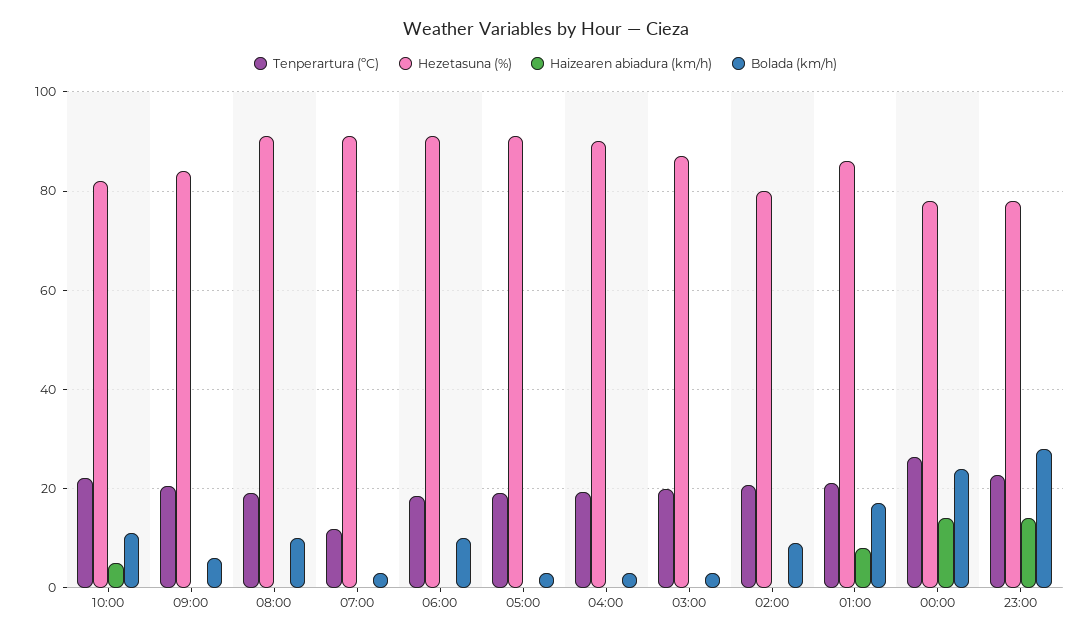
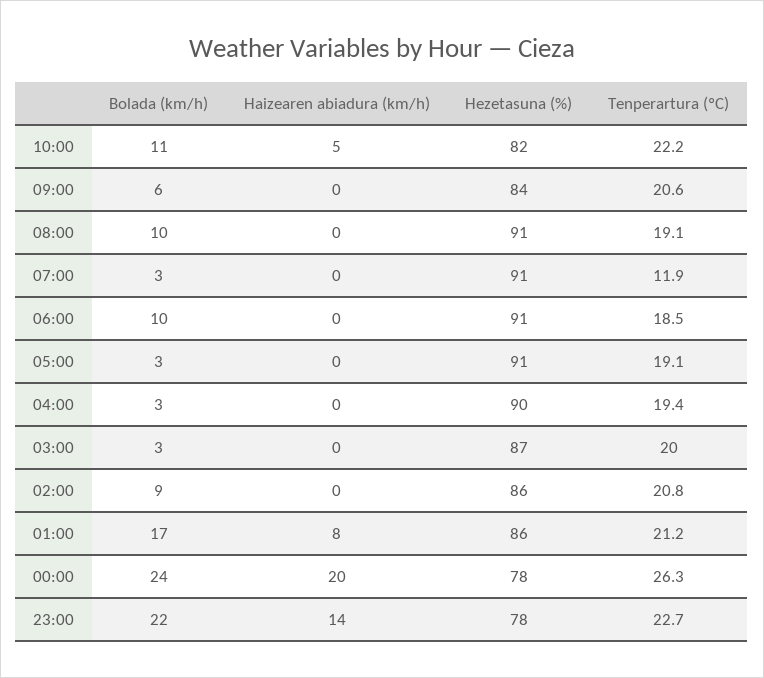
  {
    "Tenperartura (ºC)": {
      "10:00": 22.2,
      "09:00": 20.6,
      "08:00": 19.1,
      "07:00": 11.9,
      "06:00": 18.5,
      "05:00": 19.1,
      "04:00": 19.4,
      "03:00": 20,
      "02:00": 20.8,
      "01:00": 21.2,
      "00:00": 26.3,
      "23:00": 22.7
    },
    "Hezetasuna (%)": {
      "10:00": 82,
      "09:00": 84,
      "08:00": 91,
      "07:00": 91,
      "06:00": 91,
      "05:00": 91,
      "04:00": 90,
      "03:00": 87,
-     "02:00": 80,
+     "02:00": 86,
      "01:00": 86,
      "00:00": 78,
      "23:00": 78
    },
    "Haizearen abiadura (km/h)": {
      "10:00": 5,
      "09:00": 0,
      "08:00": 0,
      "07:00": 0,
      "06:00": 0,
      "05:00": 0,
      "04:00": 0,
      "03:00": 0,
      "02:00": 0,
      "01:00": 8,
-     "00:00": 14,
+     "00:00": 20,
      "23:00": 14
    },
    "Bolada (km/h)": {
      "10:00": 11,
      "09:00": 6,
      "08:00": 10,
      "07:00": 3,
      "06:00": 10,
      "05:00": 3,
      "04:00": 3,
      "03:00": 3,
      "02:00": 9,
      "01:00": 17,
      "00:00": 24,
-     "23:00": 28
+     "23:00": 22
    }
  }

